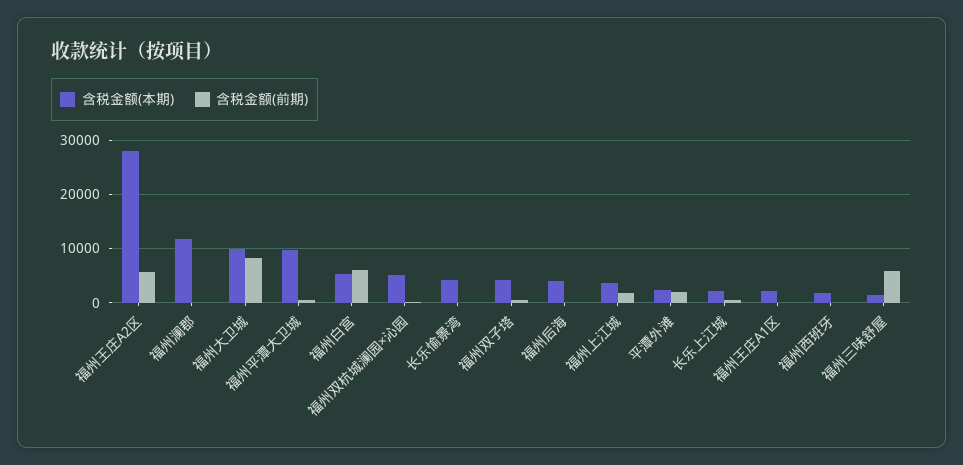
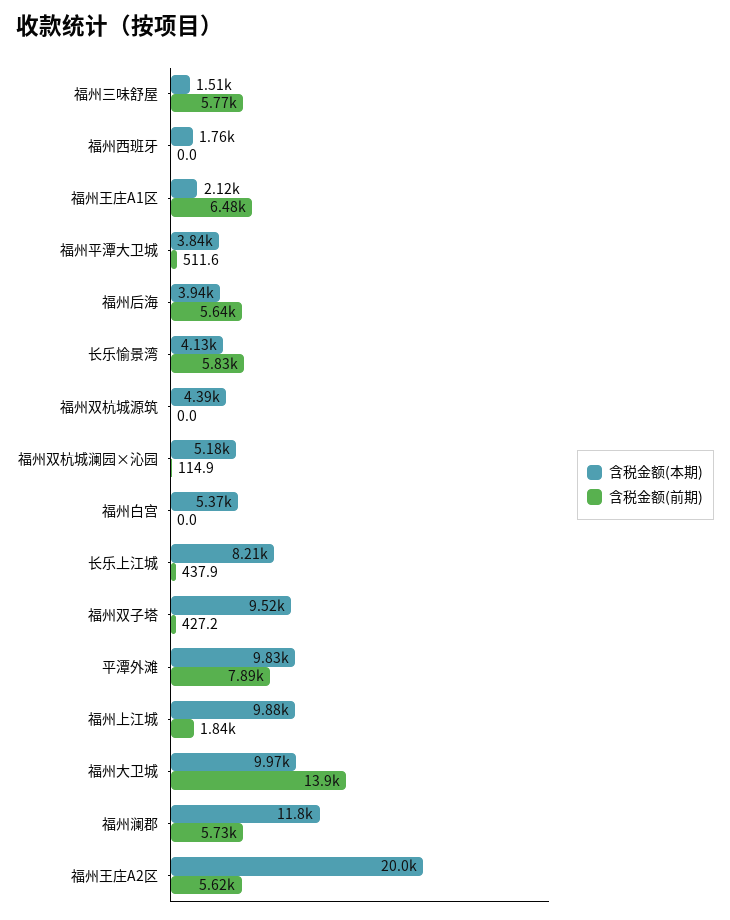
  {
    "含税金额(本期)": {
-     "福州王庄A2区": 28000,
+     "福州王庄A2区": 20000,
      "福州澜郡": 11800,
      "福州大卫城": 9970,
-     "福州平潭大卫城": 10000,
+     "福州平潭大卫城": 3840,
      "福州白宫": 5370,
      "福州双杭城澜园×沁园": 5180,
      "长乐愉景湾": 4130,
-     "福州双子塔": 4000,
+     "福州双子塔": 9520,
      "福州后海": 3940,
-     "福州上江城": 4000,
+     "福州上江城": 9880,
-     "平潭外滩": 2000,
+     "平潭外滩": 9830,
-     "长乐上江城": 2000,
+     "长乐上江城": 8210,
      "福州王庄A1区": 2120,
      "福州西班牙": 1760,
-     "福州三味舒屋": 1510
+     "福州三味舒屋": 1510,
+     "福州双杭城源筑": 4390
    },
    "含税金额(前期)": {
      "福州王庄A2区": 5620,
-     "福州澜郡": 0,
+     "福州澜郡": 5730,
-     "福州大卫城": 8000,
+     "福州大卫城": 13900,
      "福州平潭大卫城": 511.6,
-     "福州白宫": 6000,
+     "福州白宫": 0,
      "福州双杭城澜园×沁园": 114.9,
-     "长乐愉景湾": 0,
+     "长乐愉景湾": 5830,
      "福州双子塔": 427.2,
-     "福州后海": 0,
+     "福州后海": 5640,
      "福州上江城": 1840,
-     "平潭外滩": 2000,
+     "平潭外滩": 7890,
      "长乐上江城": 437.9,
-     "福州王庄A1区": 0,
+     "福州王庄A1区": 6480,
      "福州西班牙": 0,
-     "福州三味舒屋": 5770
+     "福州三味舒屋": 5770,
+     "福州双杭城源筑": 0
    }
  }

